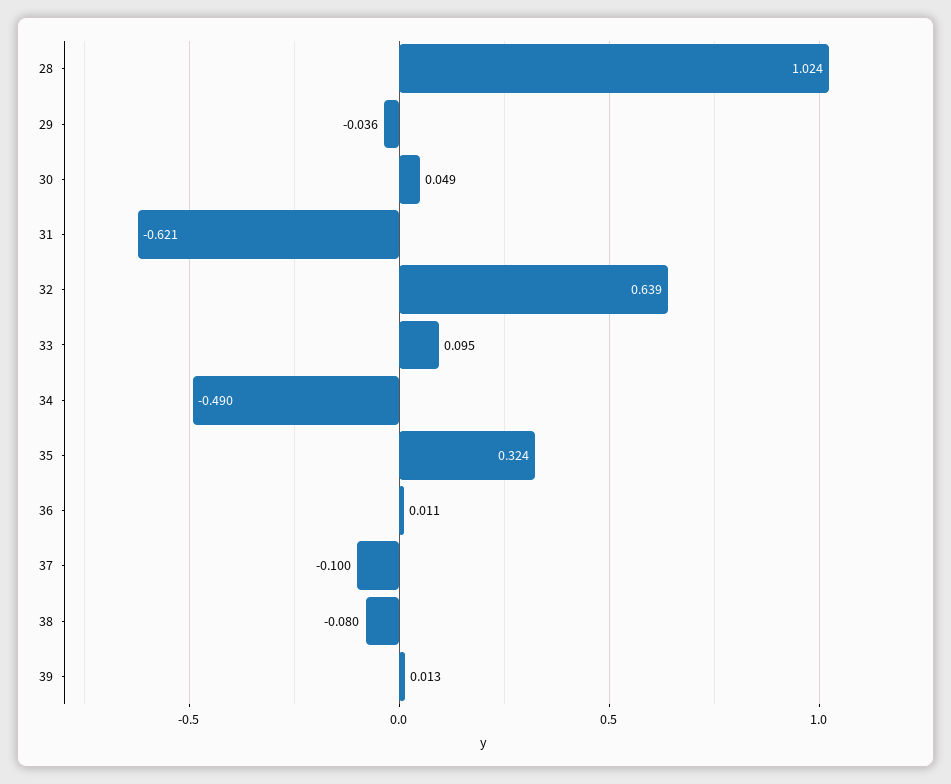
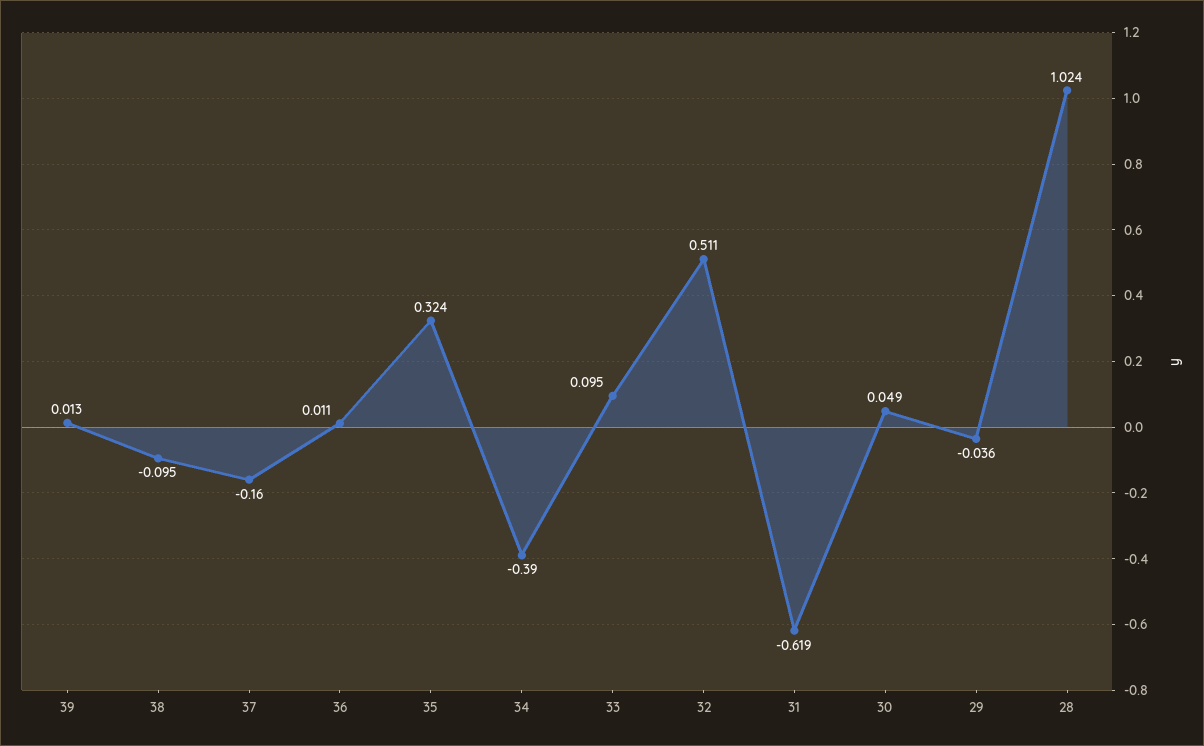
  {
    "28": 1.024,
    "29": -0.036,
    "30": 0.049,
-   "31": -0.621,
+   "31": -0.619,
-   "32": 0.639,
+   "32": 0.511,
    "33": 0.095,
-   "34": -0.49,
+   "34": -0.39,
    "35": 0.324,
    "36": 0.011,
-   "37": -0.1,
+   "37": -0.16,
-   "38": -0.08,
+   "38": -0.095,
    "39": 0.013
  }

